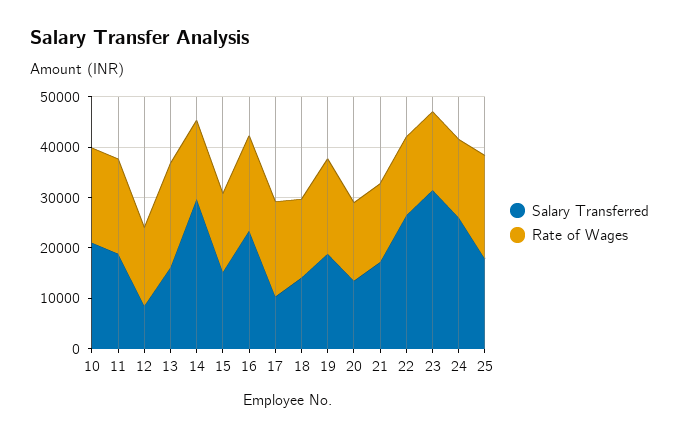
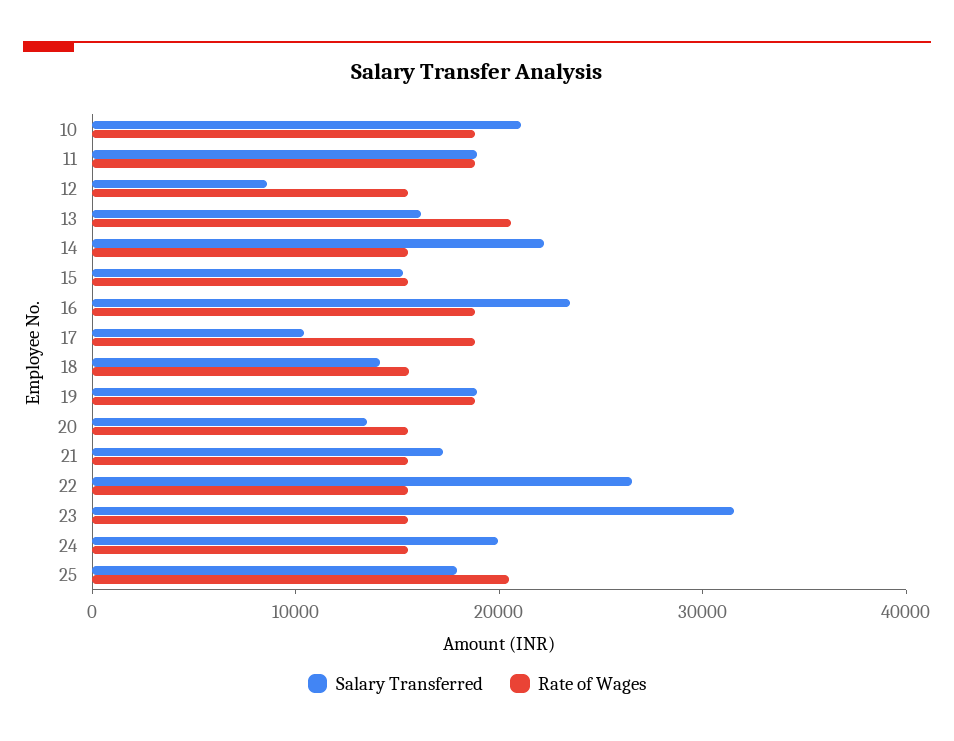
  {
    "Salary Transferred": {
      "10": 22000,
      "11": 18000,
      "12": 8000,
      "13": 16000,
-     "14": 30000,
+     "14": 22000,
      "15": 16000,
      "16": 24000,
      "17": 10000,
      "18": 14000,
      "19": 18000,
      "20": 14000,
      "21": 18000,
      "22": 26000,
      "23": 32000,
-     "24": 26000,
+     "24": 20000,
      "25": 18000
    },
    "Rate of Wages": {
      "10": 18000,
      "11": 18000,
      "12": 16000,
      "13": 20000,
      "14": 16000,
      "15": 16000,
      "16": 18000,
      "17": 18000,
      "18": 16000,
      "19": 18000,
      "20": 16000,
      "21": 16000,
      "22": 16000,
      "23": 16000,
      "24": 16000,
      "25": 20000
    }
  }

